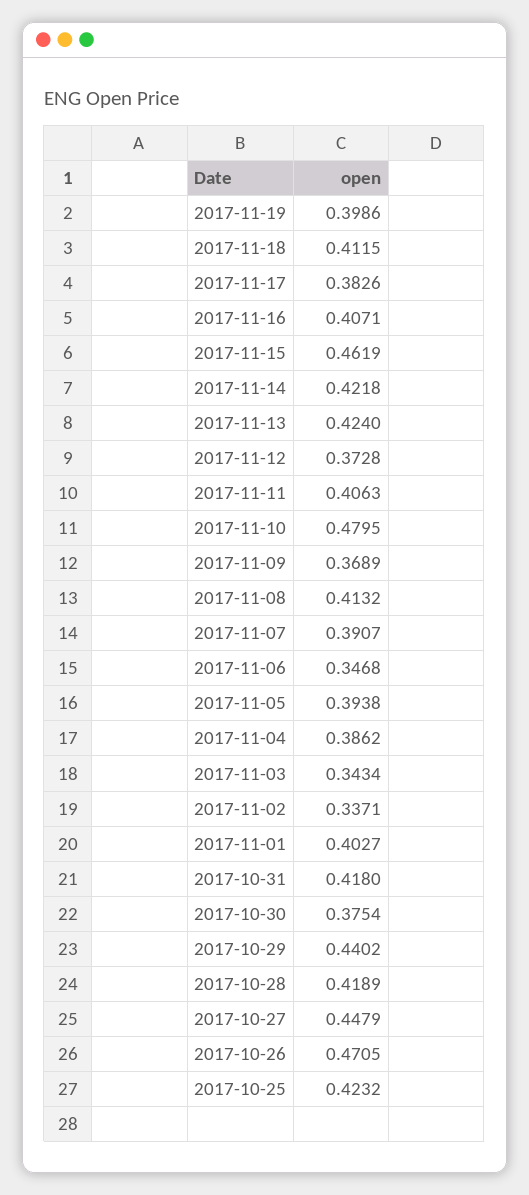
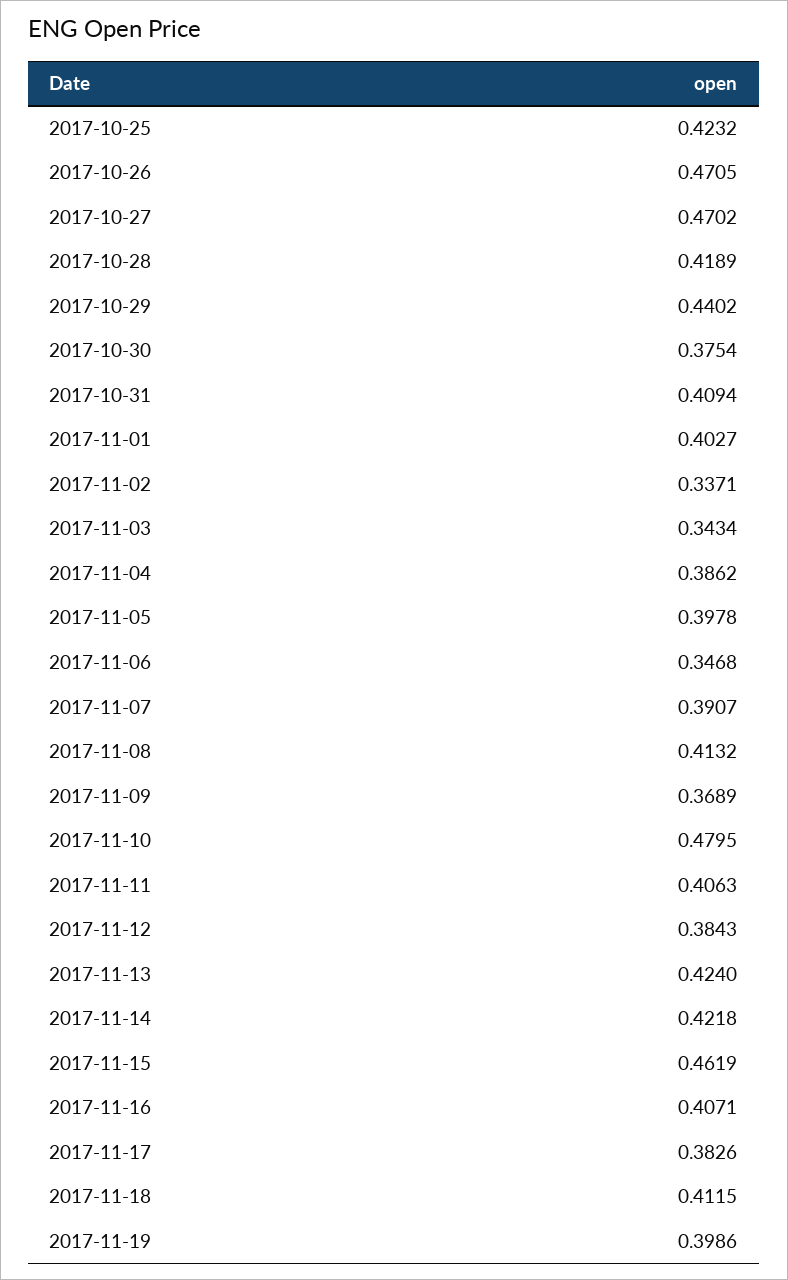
  {
    "2017-11-19": 0.3986,
    "2017-11-18": 0.4115,
    "2017-11-17": 0.3826,
    "2017-11-16": 0.4071,
    "2017-11-15": 0.4619,
    "2017-11-14": 0.4218,
    "2017-11-13": 0.424,
-   "2017-11-12": 0.3728,
+   "2017-11-12": 0.3843,
    "2017-11-11": 0.4063,
    "2017-11-10": 0.4795,
    "2017-11-09": 0.3689,
    "2017-11-08": 0.4132,
    "2017-11-07": 0.3907,
    "2017-11-06": 0.3468,
-   "2017-11-05": 0.3938,
+   "2017-11-05": 0.3978,
    "2017-11-04": 0.3862,
    "2017-11-03": 0.3434,
    "2017-11-02": 0.3371,
    "2017-11-01": 0.4027,
-   "2017-10-31": 0.418,
+   "2017-10-31": 0.4094,
    "2017-10-30": 0.3754,
    "2017-10-29": 0.4402,
    "2017-10-28": 0.4189,
-   "2017-10-27": 0.4479,
+   "2017-10-27": 0.4702,
    "2017-10-26": 0.4705,
    "2017-10-25": 0.4232
  }

